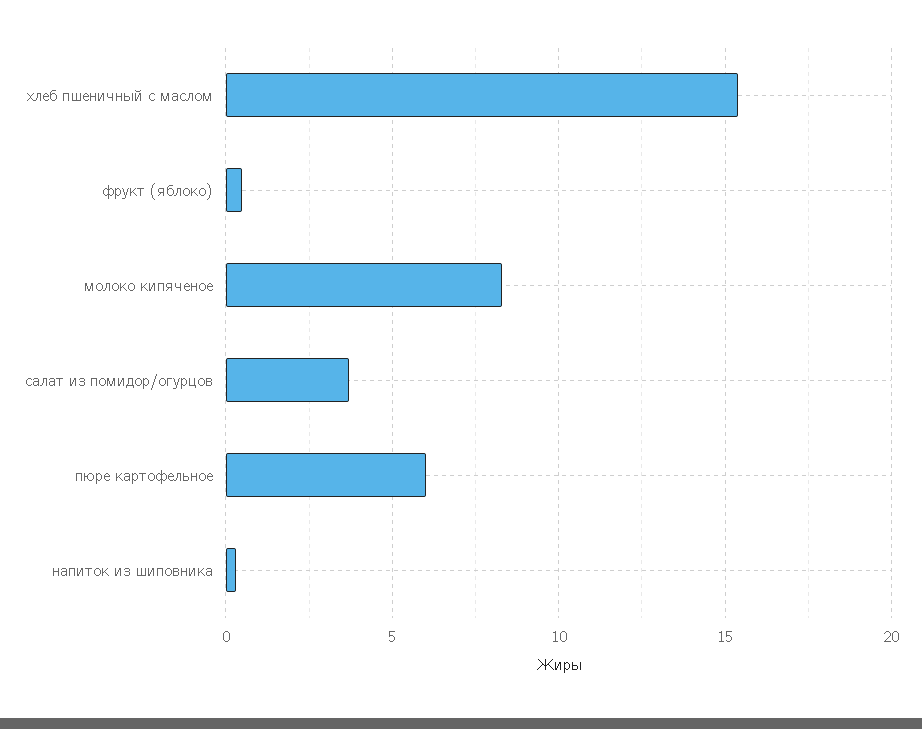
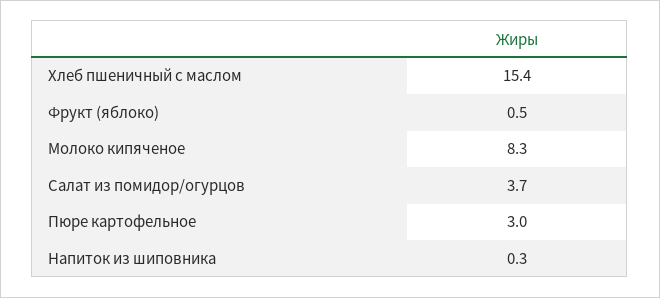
  {
    "хлеб пшеничный с маслом": 15.4,
    "фрукт (яблоко)": 0.5,
    "молоко кипяченое": 8.3,
    "салат из помидор/огурцов": 3.7,
-   "пюре картофельное": 6,
+   "пюре картофельное": 3,
    "напиток из шиповника": 0.3
  }

